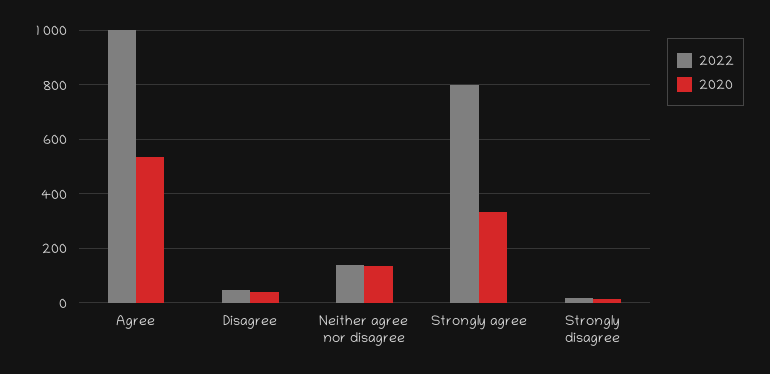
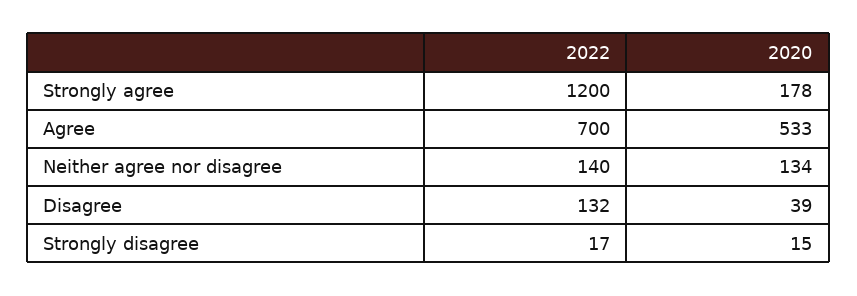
  {
    "2022": {
-     "Agree": 1000,
+     "Agree": 700,
-     "Disagree": 50,
+     "Disagree": 132,
      "Neither agree nor disagree": 140,
-     "Strongly agree": 800,
+     "Strongly agree": 1200,
      "Strongly disagree": 17
    },
    "2020": {
      "Agree": 533,
      "Disagree": 39,
      "Neither agree nor disagree": 134,
-     "Strongly agree": 325,
+     "Strongly agree": 178,
      "Strongly disagree": 15
    }
  }

